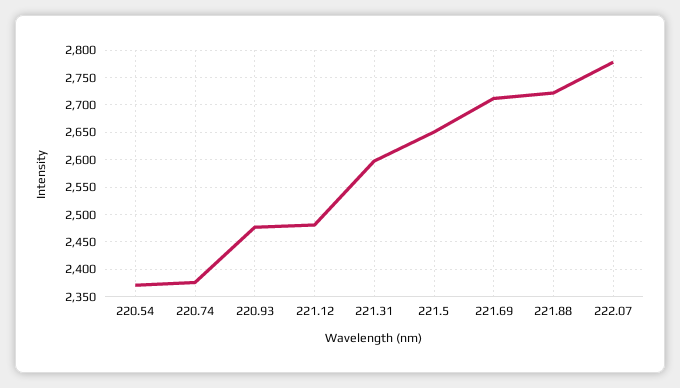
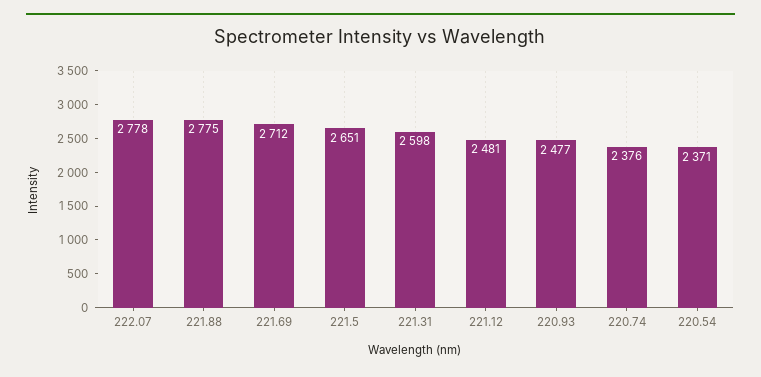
  {
    "220.54": 2371,
    "220.74": 2376,
    "220.93": 2477,
    "221.12": 2481,
    "221.31": 2598,
    "221.5": 2651,
    "221.69": 2712,
-   "221.88": 2725,
+   "221.88": 2775,
    "222.07": 2778
  }

